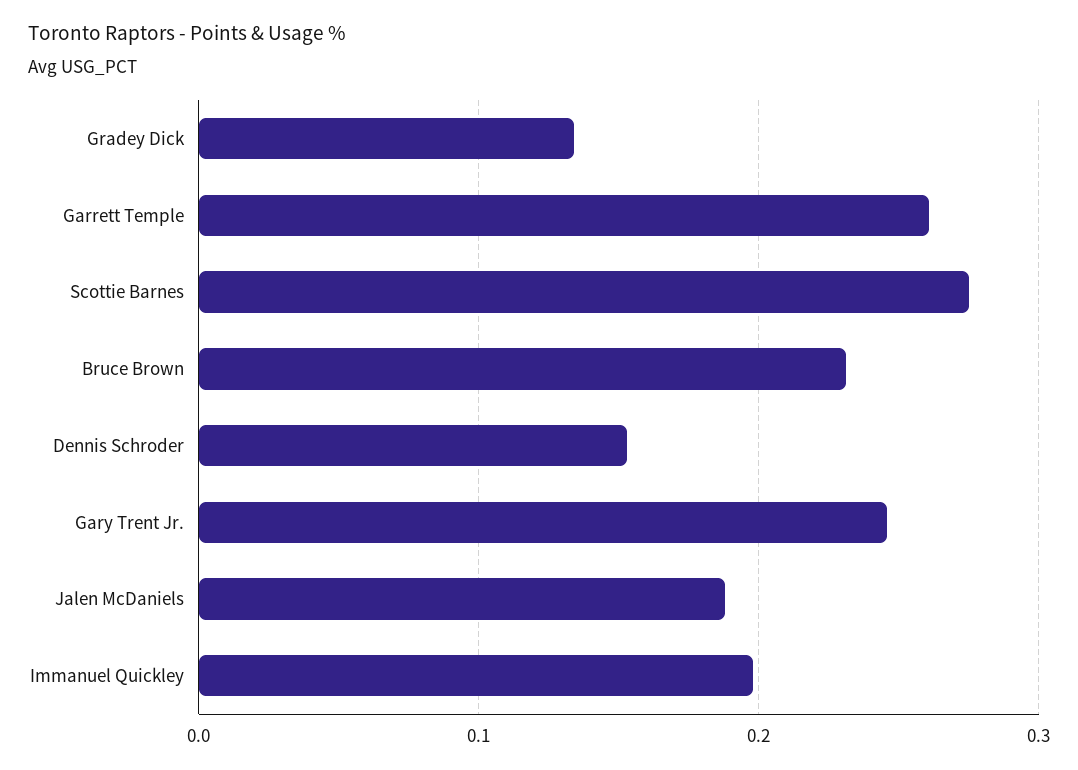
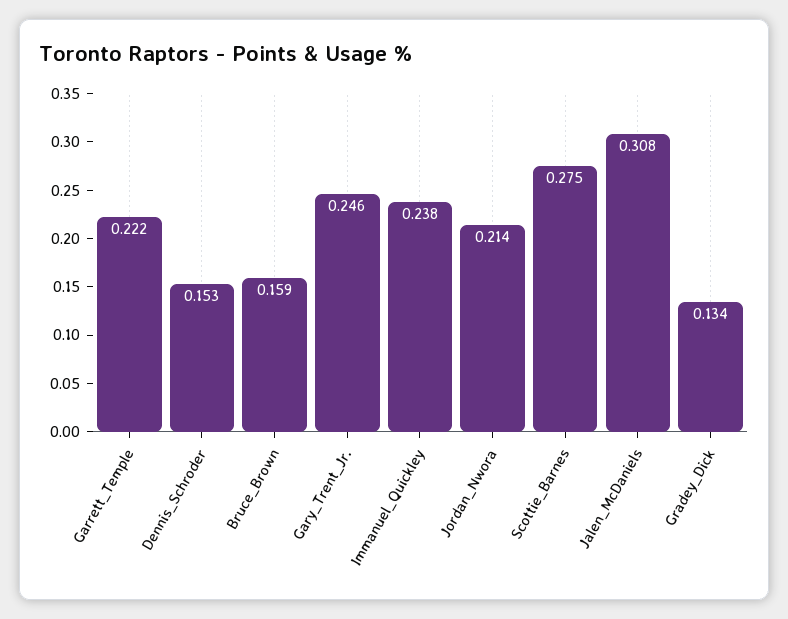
  {
    "Gradey Dick": 0.134,
-   "Garrett Temple": 0.26,
+   "Garrett Temple": 0.222,
    "Scottie Barnes": 0.275,
-   "Bruce Brown": 0.23,
+   "Bruce Brown": 0.159,
    "Dennis Schroder": 0.153,
    "Gary Trent Jr.": 0.246,
-   "Jalen McDaniels": 0.19,
+   "Jalen McDaniels": 0.308,
-   "Immanuel Quickley": 0.2
+   "Immanuel Quickley": 0.238,
+   "Jordan_Nwora": 0.214
  }

